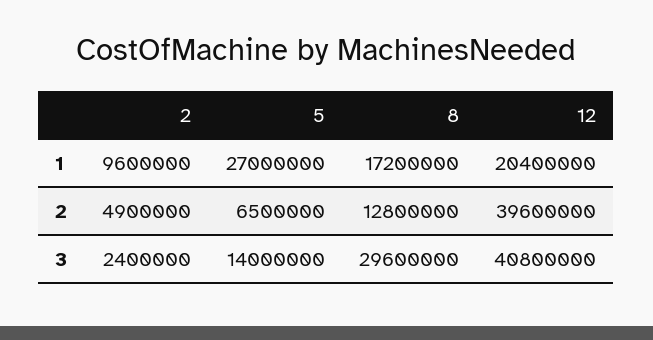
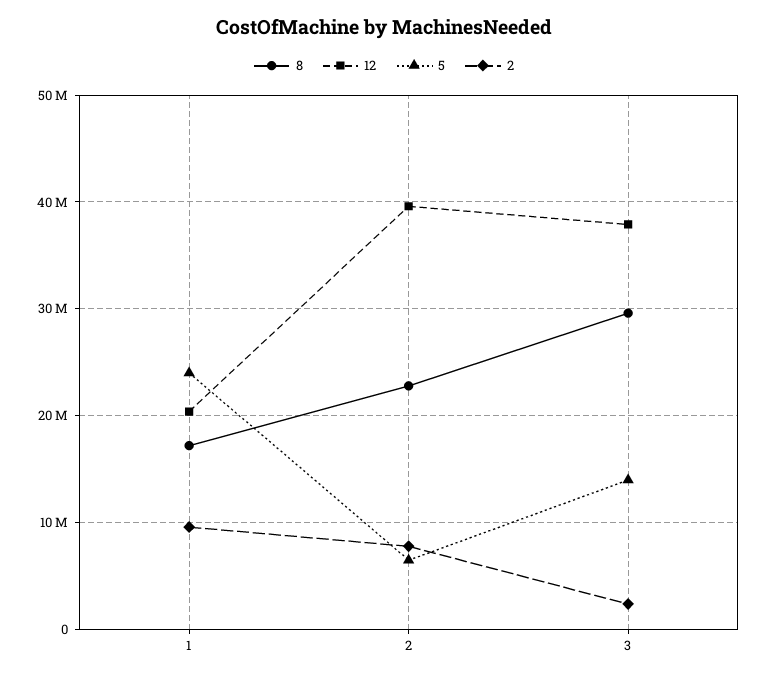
  {
    "2": {
      "1": 9600000,
-     "2": 4900000,
+     "2": 8000000,
      "3": 2400000
    },
    "5": {
-     "1": 27000000,
+     "1": 24000000,
      "2": 6500000,
      "3": 14000000
    },
    "8": {
      "1": 17200000,
-     "2": 12800000,
+     "2": 23000000,
      "3": 29600000
    },
    "12": {
      "1": 20400000,
      "2": 39600000,
-     "3": 40800000
+     "3": 38000000
    }
  }

